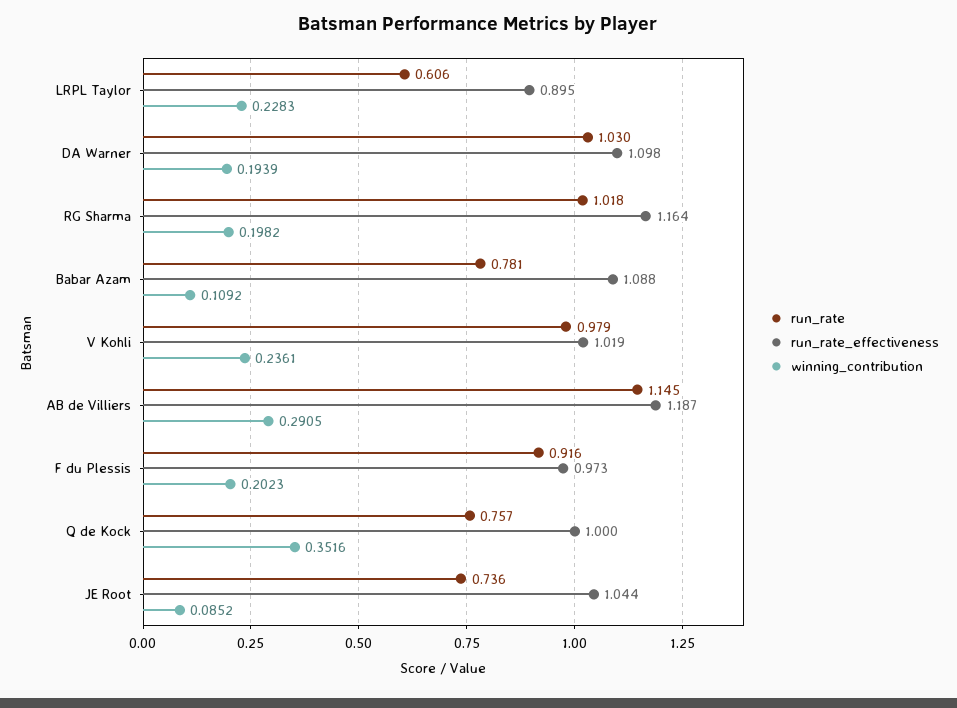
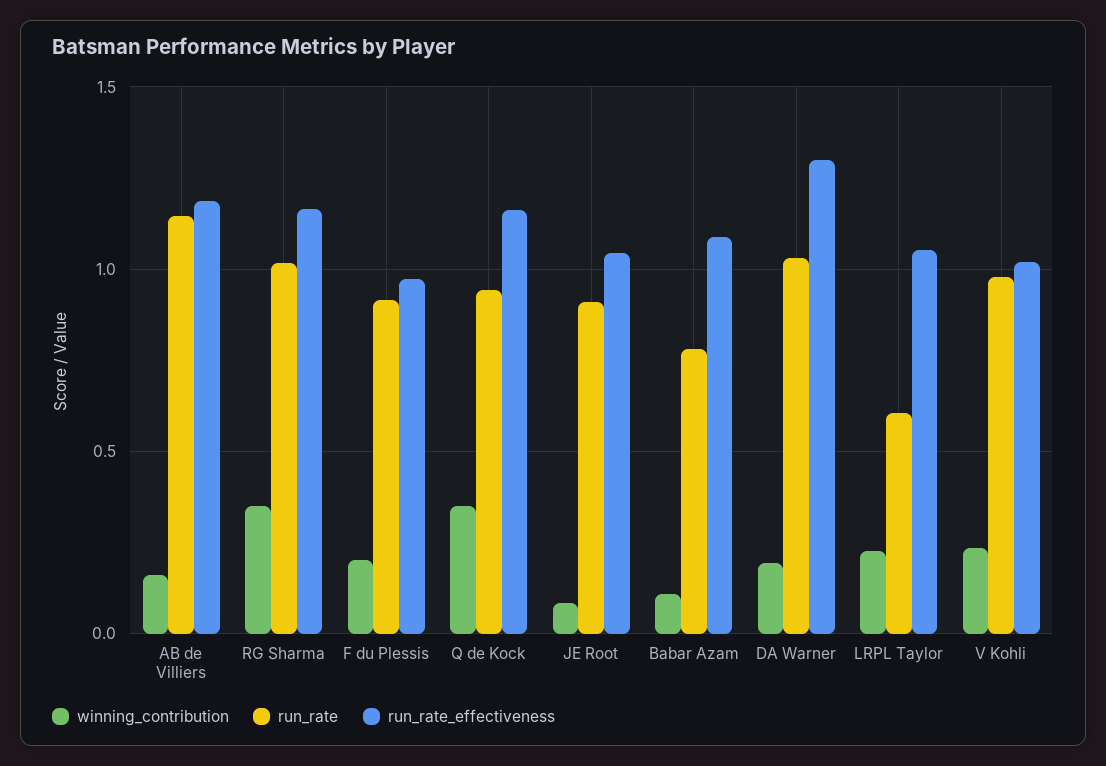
  {
    "run_rate": {
      "LRPL Taylor": 0.606,
      "DA Warner": 1.03,
      "RG Sharma": 1.018,
      "Babar Azam": 0.781,
      "V Kohli": 0.979,
      "AB de Villiers": 1.145,
      "F du Plessis": 0.916,
-     "Q de Kock": 0.757,
+     "Q de Kock": 0.95,
-     "JE Root": 0.736
+     "JE Root": 0.9
    },
    "run_rate_effectiveness": {
-     "LRPL Taylor": 0.895,
+     "LRPL Taylor": 1.05,
-     "DA Warner": 1.098,
+     "DA Warner": 1.3,
      "RG Sharma": 1.164,
      "Babar Azam": 1.088,
      "V Kohli": 1.019,
      "AB de Villiers": 1.187,
      "F du Plessis": 0.973,
-     "Q de Kock": 1,
+     "Q de Kock": 1.15,
      "JE Root": 1.044
    },
    "winning_contribution": {
      "LRPL Taylor": 0.2283,
      "DA Warner": 0.1939,
-     "RG Sharma": 0.1982,
+     "RG Sharma": 0.35,
      "Babar Azam": 0.1092,
      "V Kohli": 0.2361,
-     "AB de Villiers": 0.2905,
+     "AB de Villiers": 0.15,
      "F du Plessis": 0.2023,
      "Q de Kock": 0.3516,
      "JE Root": 0.0852
    }
  }

